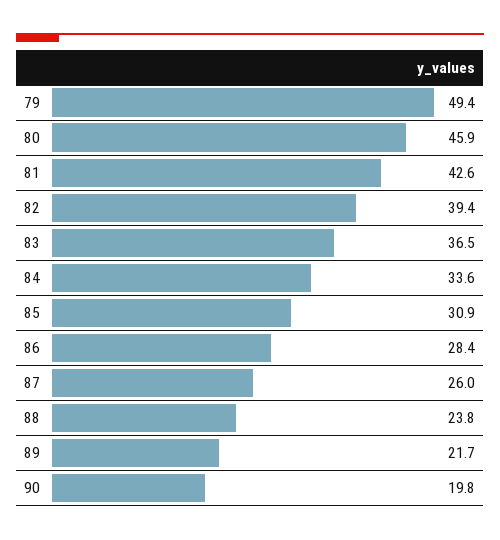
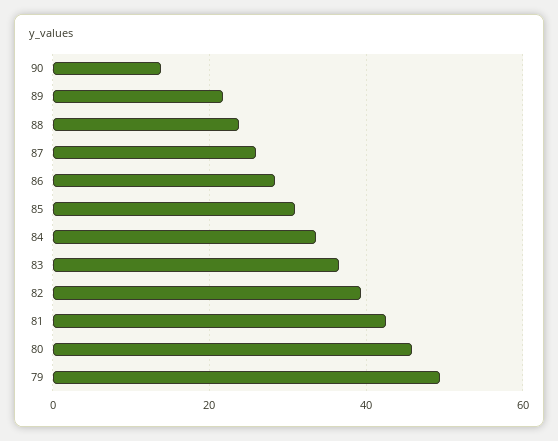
  {
    "79": 49.4,
    "80": 45.9,
    "81": 42.6,
    "82": 39.4,
    "83": 36.5,
    "84": 33.6,
    "85": 30.9,
    "86": 28.4,
    "87": 26,
    "88": 23.8,
    "89": 21.7,
-   "90": 19.8
+   "90": 14
  }

